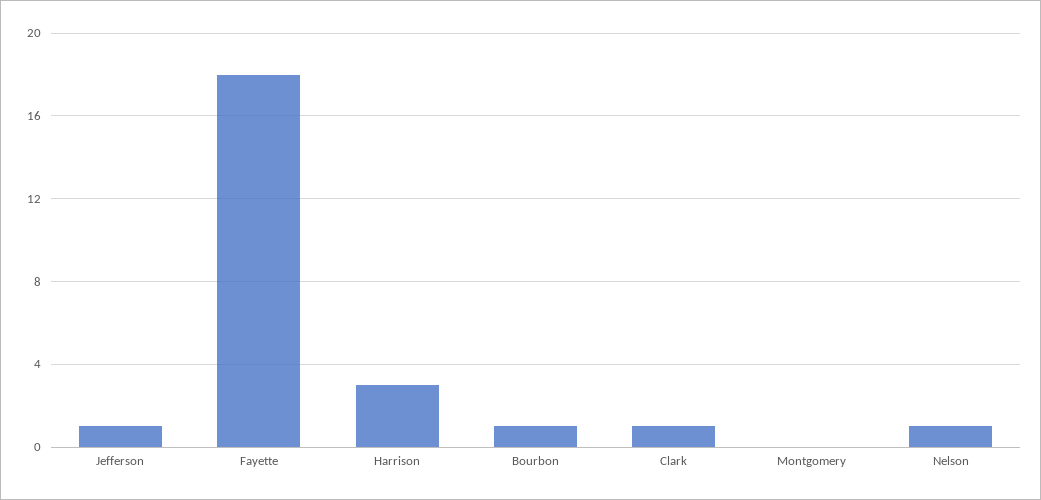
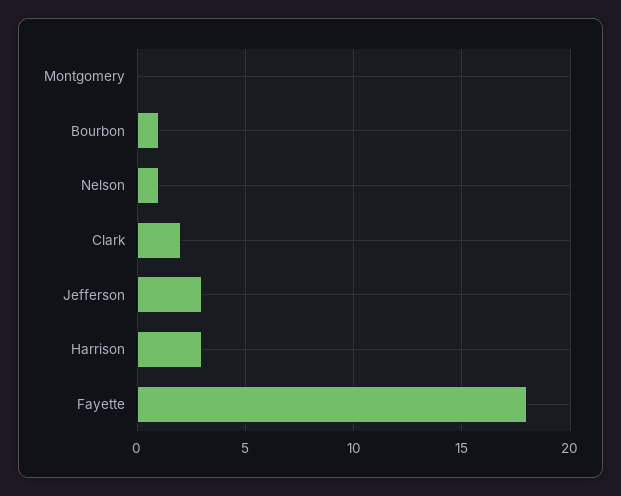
  {
-   "Jefferson": 1,
+   "Jefferson": 3,
    "Fayette": 18,
    "Harrison": 3,
    "Bourbon": 1,
-   "Clark": 1,
+   "Clark": 2,
    "Montgomery": 0,
    "Nelson": 1
  }

